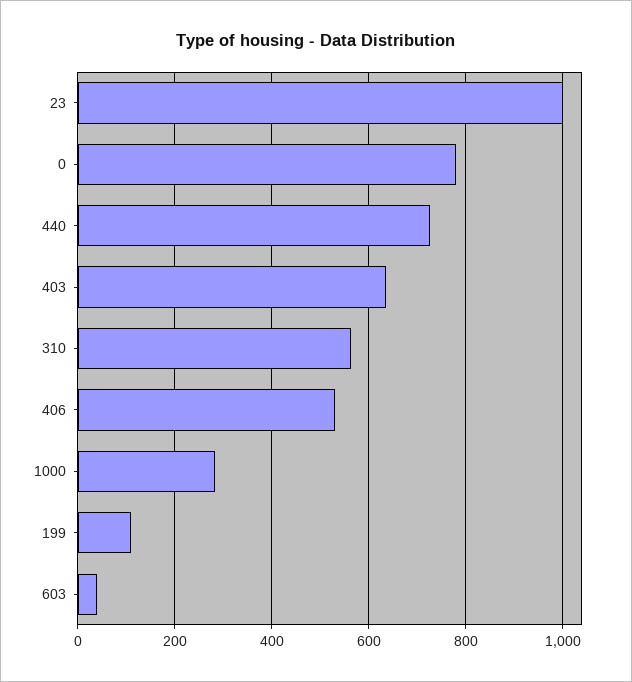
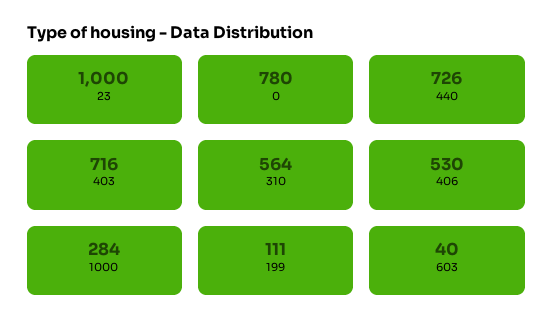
  {
    "23": 1000,
    "0": 780,
    "440": 726,
-   "403": 640,
+   "403": 716,
    "310": 564,
    "406": 530,
    "1000": 284,
    "199": 111,
    "603": 40
  }

